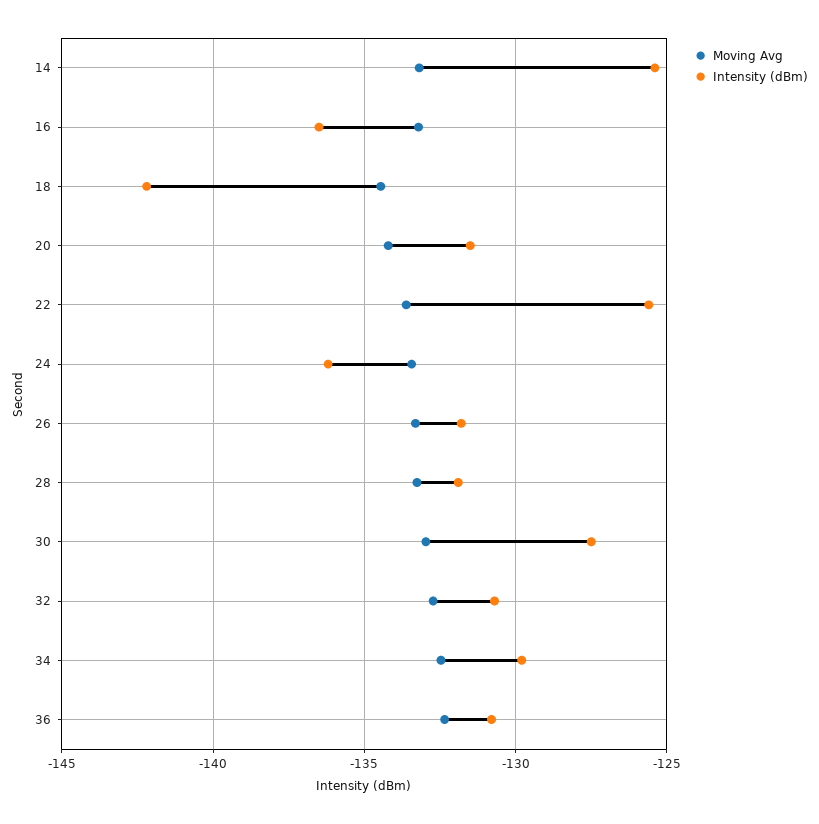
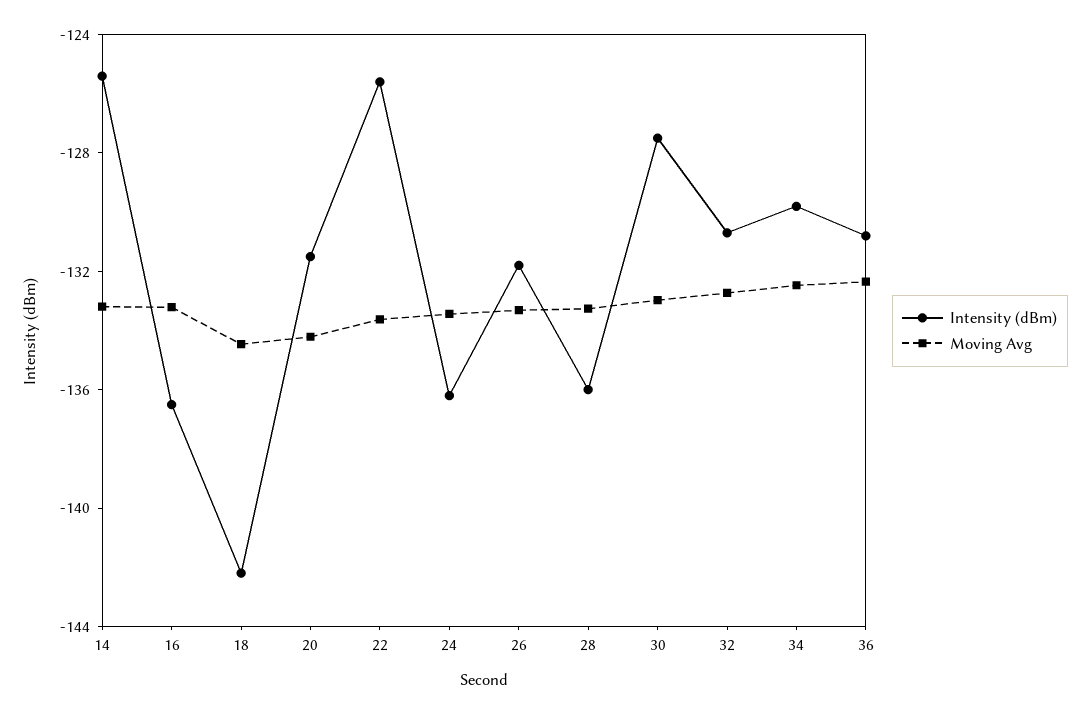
  {
    "Moving Avg": {
      "14": -133,
      "16": -133,
      "18": -134.5,
      "20": -134,
      "22": -133.5,
      "24": -133.5,
      "26": -133.5,
      "28": -133.5,
      "30": -133,
      "32": -132.5,
      "34": -132.5,
      "36": -132.5
    },
    "Intensity (dBm)": {
      "14": -125.5,
      "16": -136.5,
      "18": -142,
      "20": -131.5,
      "22": -125.5,
      "24": -136,
      "26": -132,
-     "28": -132,
+     "28": -136,
      "30": -127.5,
      "32": -130.5,
      "34": -130,
      "36": -131
    }
  }

